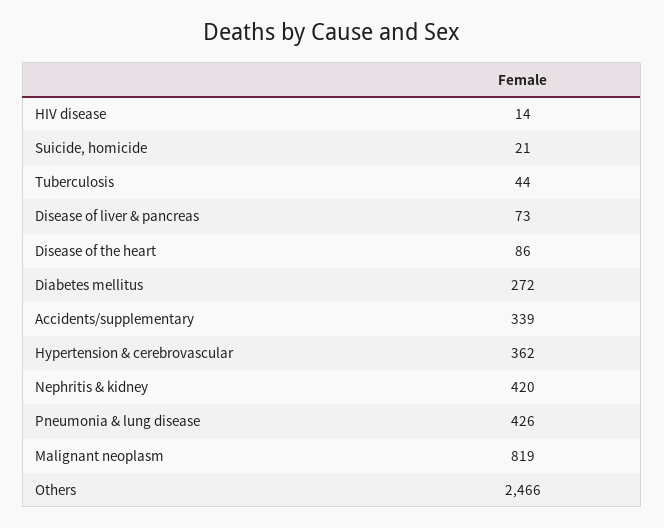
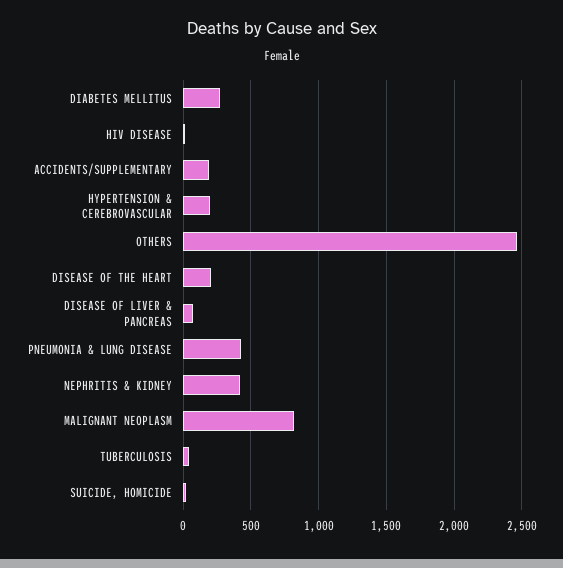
  {
    "HIV disease": 14,
    "Suicide, homicide": 21,
    "Tuberculosis": 44,
    "Disease of liver & pancreas": 73,
-   "Disease of the heart": 86,
+   "Disease of the heart": 200,
    "Diabetes mellitus": 272,
-   "Accidents/supplementary": 339,
+   "Accidents/supplementary": 200,
-   "Hypertension & cerebrovascular": 362,
+   "Hypertension & cerebrovascular": 200,
    "Nephritis & kidney": 420,
    "Pneumonia & lung disease": 426,
    "Malignant neoplasm": 819,
    "Others": 2466
  }

